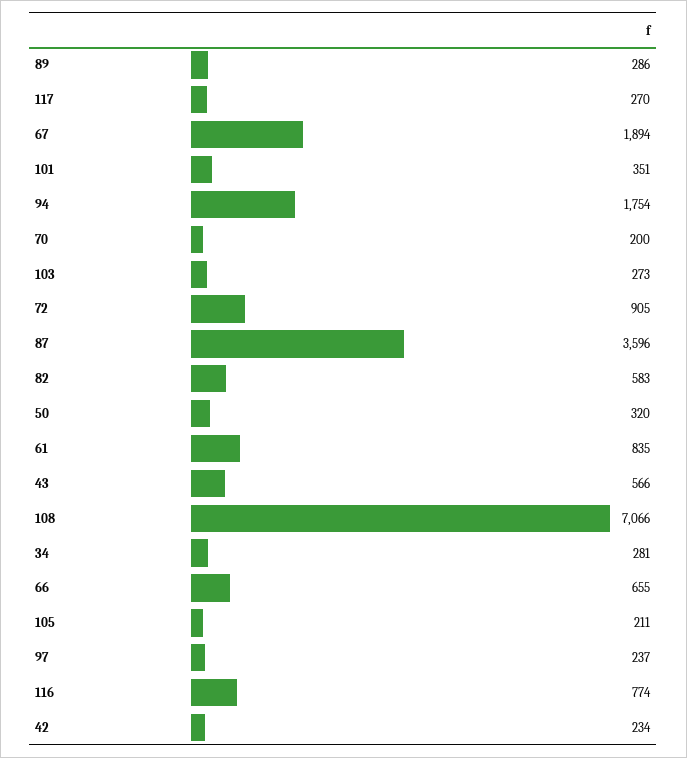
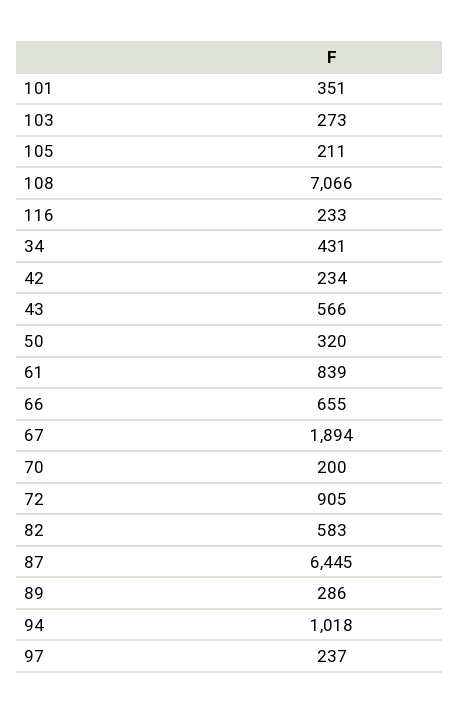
  {
    "89": 286,
-   "117": 270,
    "67": 1894,
    "101": 351,
-   "94": 1754,
+   "94": 1018,
    "70": 200,
    "103": 273,
    "72": 905,
-   "87": 3596,
+   "87": 6445,
    "82": 583,
    "50": 320,
-   "61": 835,
+   "61": 839,
    "43": 566,
    "108": 7066,
-   "34": 281,
+   "34": 431,
    "66": 655,
    "105": 211,
    "97": 237,
-   "116": 774,
+   "116": 233,
    "42": 234
  }

